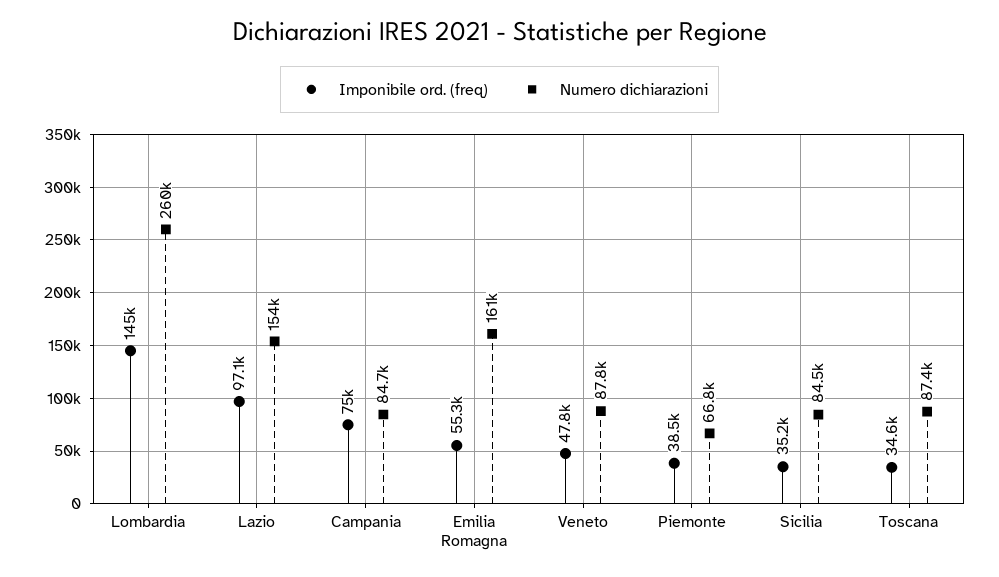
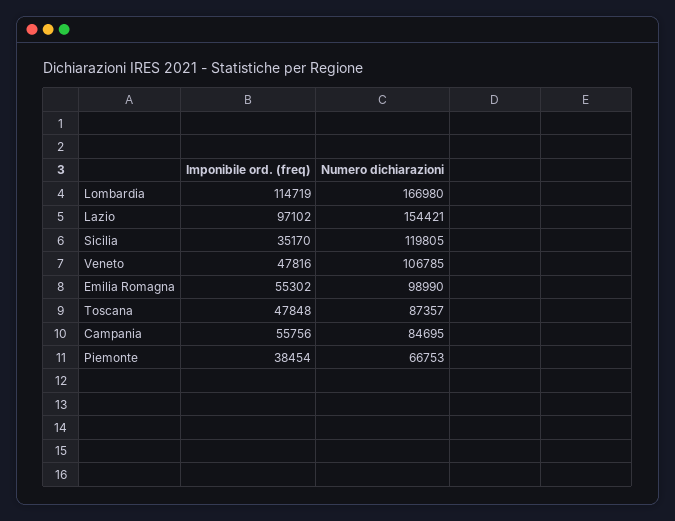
  {
    "Imponibile ord. (freq)": {
-     "Lombardia": 145000,
+     "Lombardia": 114719,
      "Lazio": 97102,
-     "Campania": 75000,
+     "Campania": 55756,
      "Emilia Romagna": 55302,
      "Veneto": 47816,
      "Piemonte": 38454,
      "Sicilia": 35170,
-     "Toscana": 34600
+     "Toscana": 47848
    },
    "Numero dichiarazioni": {
-     "Lombardia": 260000,
+     "Lombardia": 166980,
      "Lazio": 154421,
      "Campania": 84695,
-     "Emilia Romagna": 161000,
+     "Emilia Romagna": 98990,
-     "Veneto": 87800,
+     "Veneto": 106785,
      "Piemonte": 66753,
-     "Sicilia": 84500,
+     "Sicilia": 119805,
      "Toscana": 87357
    }
  }

